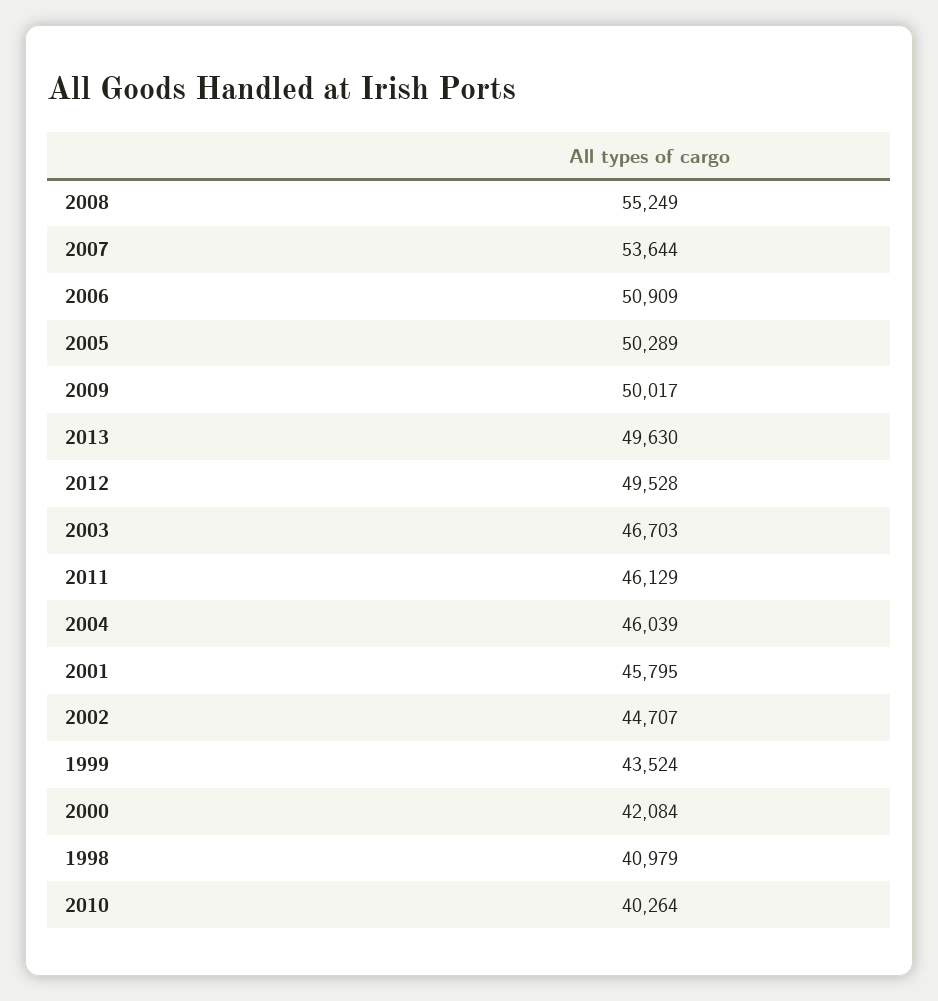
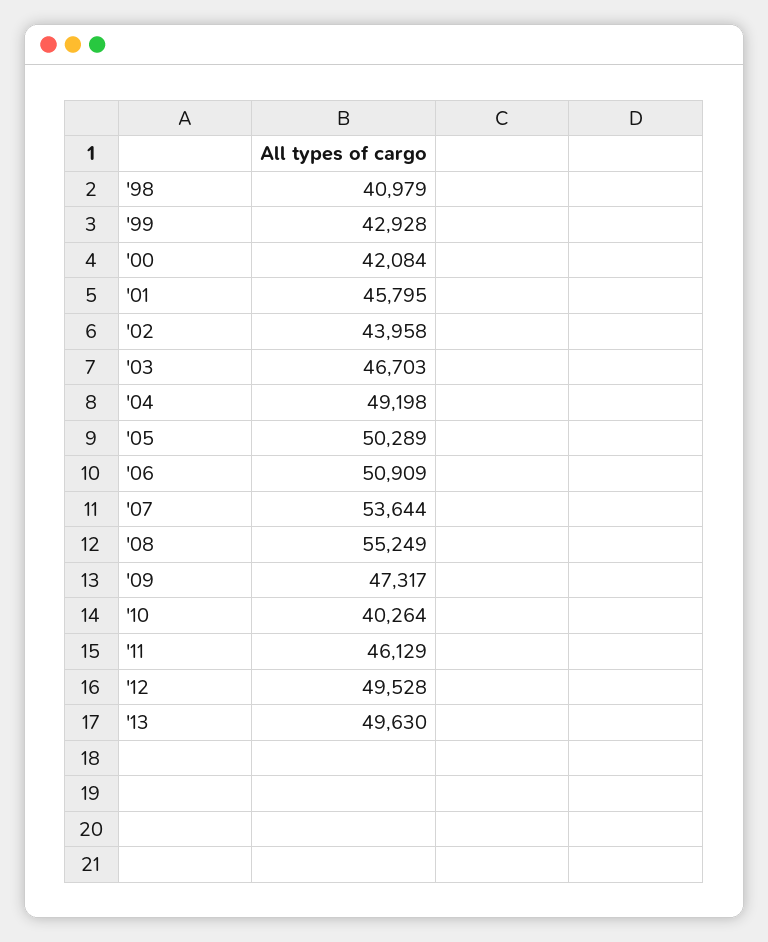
  {
    "2008": 55249,
    "2007": 53644,
    "2006": 50909,
    "2005": 50289,
-   "2009": 50017,
+   "2009": 47317,
    "2013": 49630,
    "2012": 49528,
    "2003": 46703,
    "2011": 46129,
-   "2004": 46039,
+   "2004": 49198,
    "2001": 45795,
-   "2002": 44707,
+   "2002": 43958,
-   "1999": 43524,
+   "1999": 42928,
    "2000": 42084,
    "1998": 40979,
    "2010": 40264
  }

